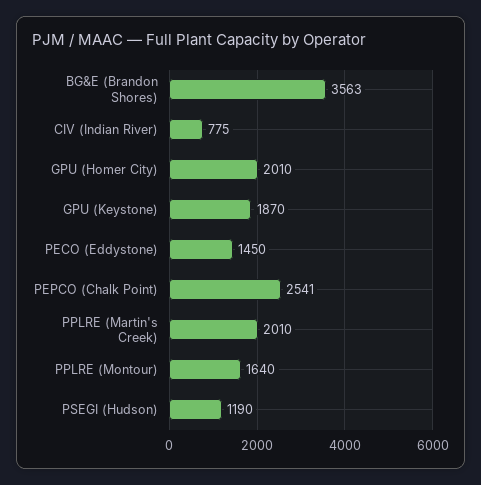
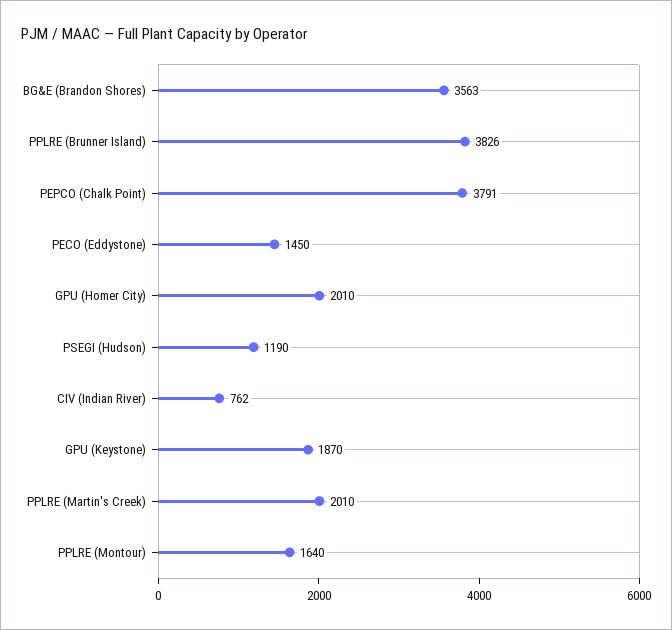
  {
    "BG&E (Brandon Shores)": 3563,
-   "CIV (Indian River)": 775,
+   "CIV (Indian River)": 762,
    "GPU (Homer City)": 2010,
    "GPU (Keystone)": 1870,
    "PECO (Eddystone)": 1450,
-   "PEPCO (Chalk Point)": 2541,
+   "PEPCO (Chalk Point)": 3791,
    "PPLRE (Martin's Creek)": 2010,
    "PPLRE (Montour)": 1640,
-   "PSEGI (Hudson)": 1190
+   "PSEGI (Hudson)": 1190,
+   "PPLRE (Brunner Island)": 3826
  }

